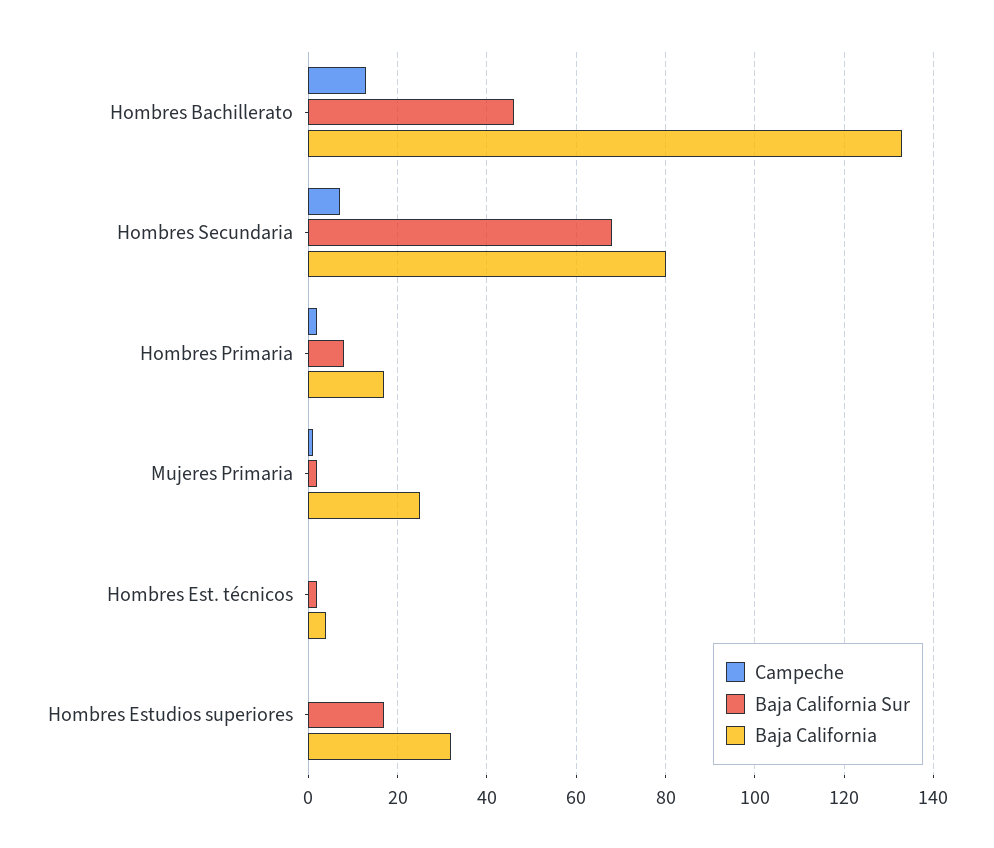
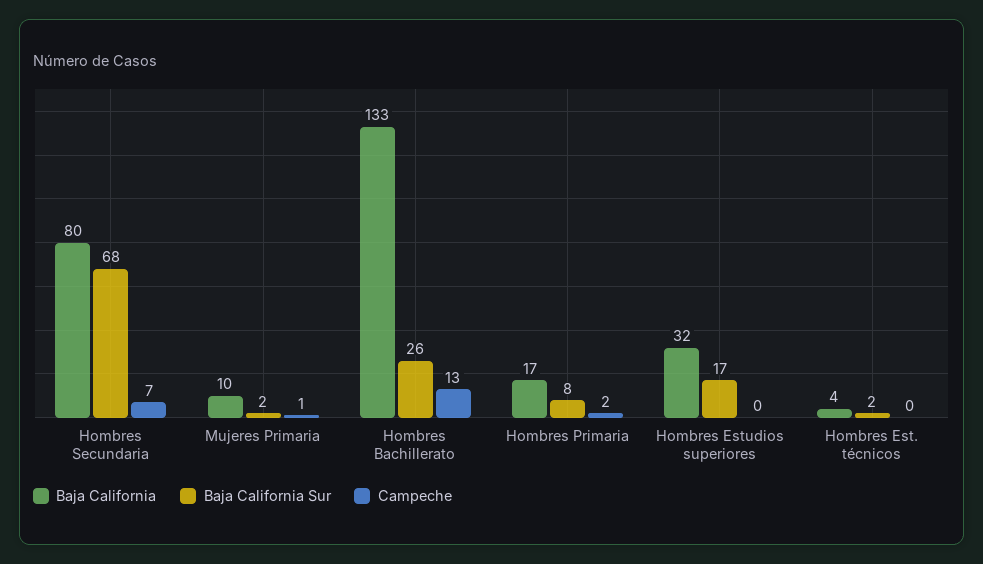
  {
    "Campeche": {
      "Hombres Bachillerato": 13,
      "Hombres Secundaria": 7,
      "Hombres Primaria": 2,
      "Mujeres Primaria": 1,
      "Hombres Est. técnicos": 0,
      "Hombres Estudios superiores": 0
    },
    "Baja California Sur": {
-     "Hombres Bachillerato": 45,
+     "Hombres Bachillerato": 26,
      "Hombres Secundaria": 68,
      "Hombres Primaria": 8,
      "Mujeres Primaria": 2,
      "Hombres Est. técnicos": 2,
      "Hombres Estudios superiores": 17
    },
    "Baja California": {
      "Hombres Bachillerato": 133,
      "Hombres Secundaria": 80,
      "Hombres Primaria": 17,
-     "Mujeres Primaria": 25,
+     "Mujeres Primaria": 10,
      "Hombres Est. técnicos": 4,
      "Hombres Estudios superiores": 32
    }
  }

